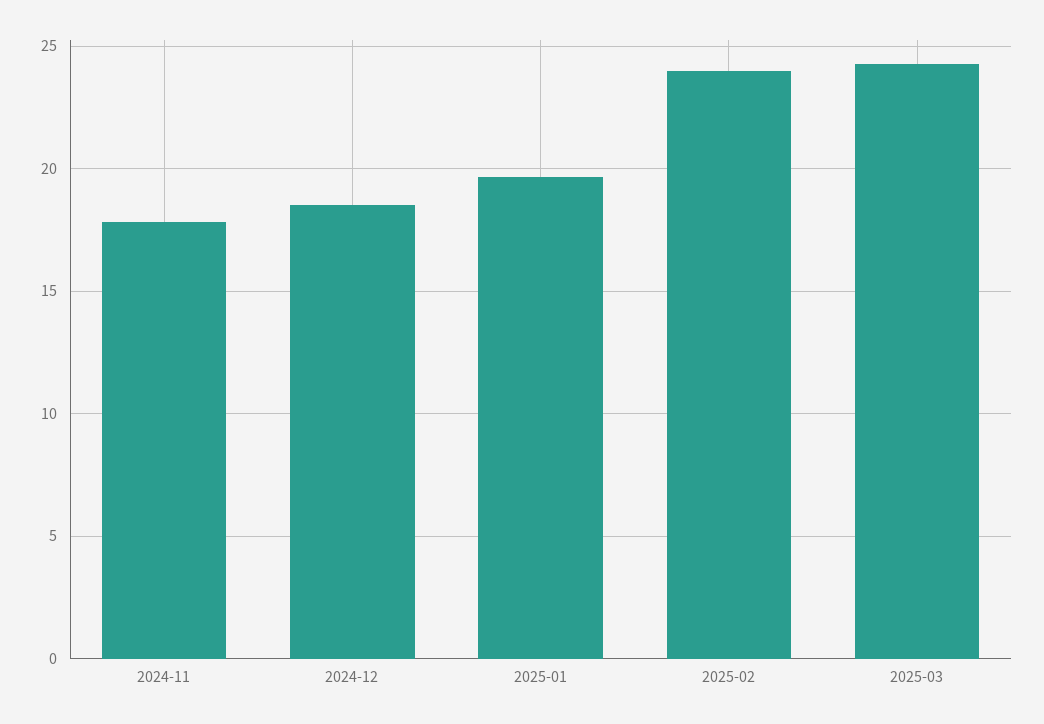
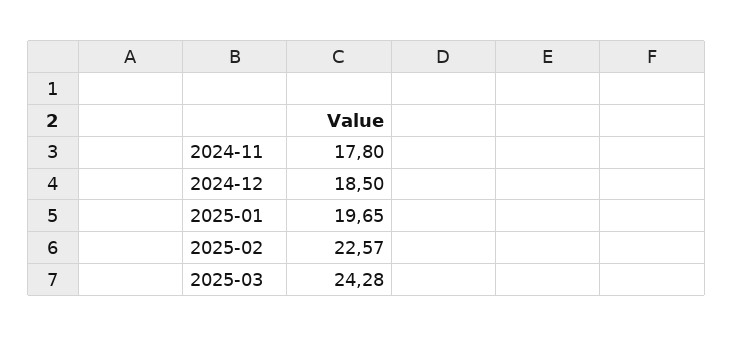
  {
    "2024-11": 17.8,
    "2024-12": 18.5,
    "2025-01": 19.65,
-   "2025-02": 24,
+   "2025-02": 22.57,
    "2025-03": 24.28
  }

